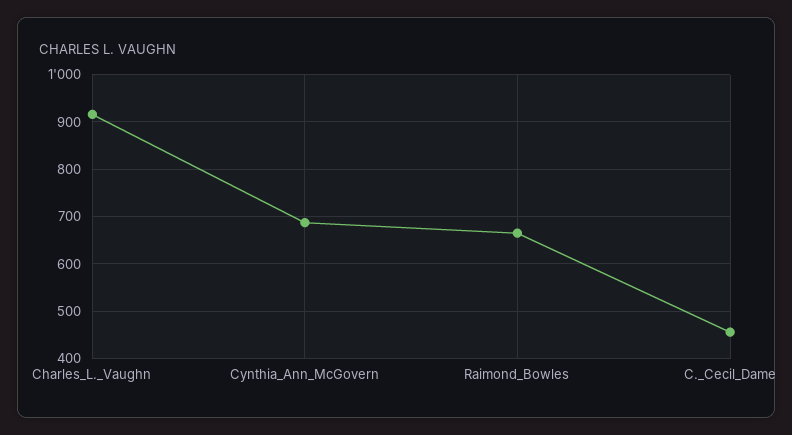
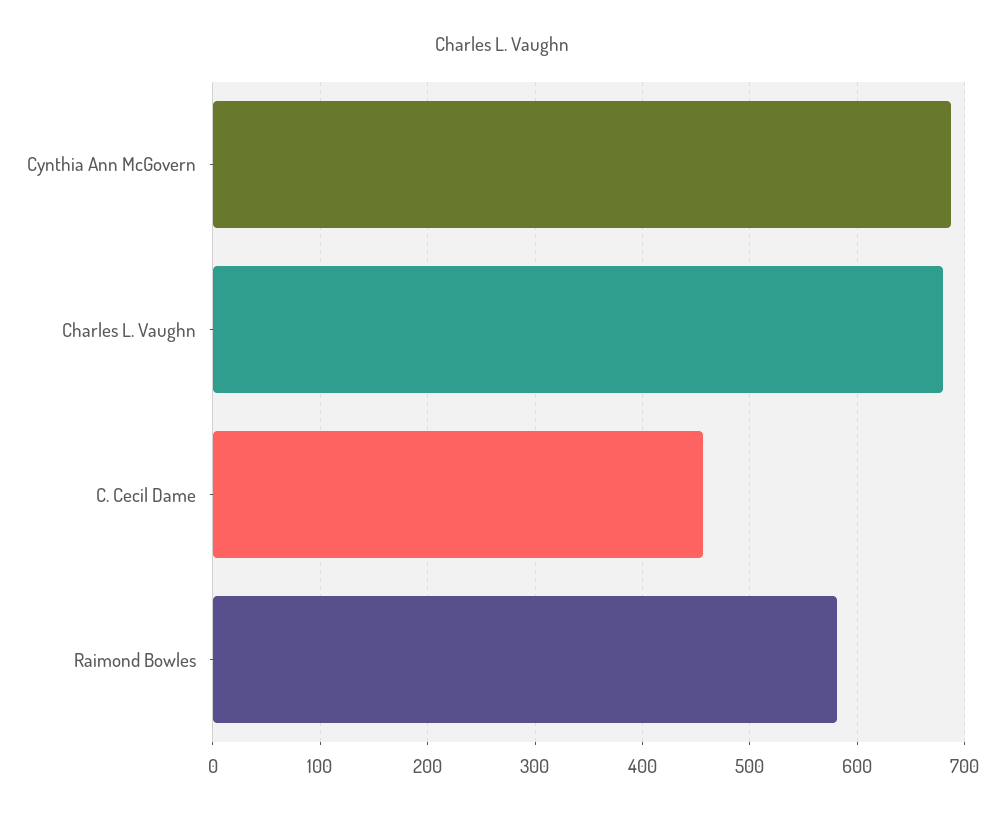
  {
-   "Charles_L._Vaughn": 920,
+   "Charles_L._Vaughn": 680,
    "Cynthia_Ann_McGovern": 690,
-   "Raimond_Bowles": 660,
+   "Raimond_Bowles": 580,
    "C._Cecil_Dame": 460
  }

